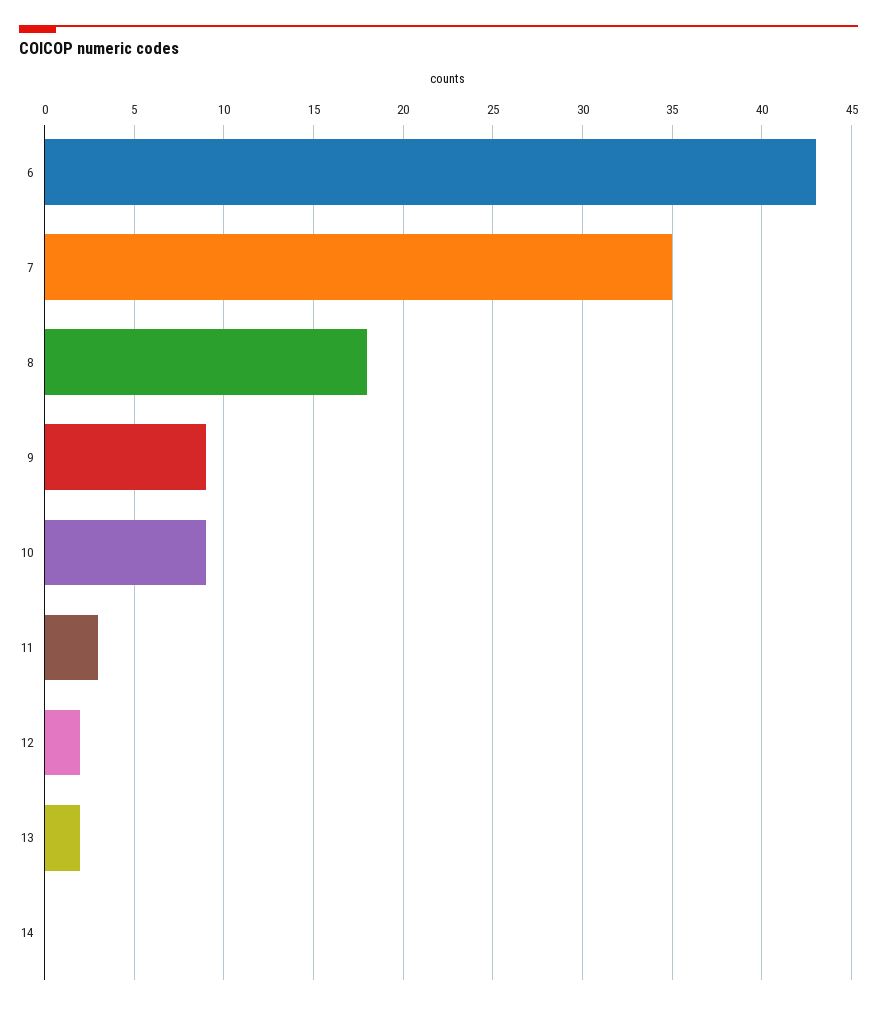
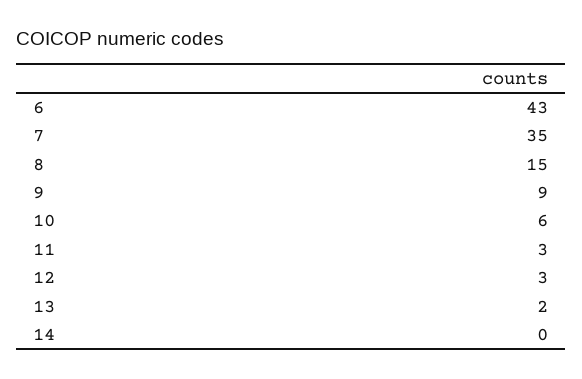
  {
    "6": 43,
    "7": 35,
-   "8": 18,
+   "8": 15,
    "9": 9,
-   "10": 9,
+   "10": 6,
    "11": 3,
-   "12": 2,
+   "12": 3,
    "13": 2,
    "14": 0
  }

